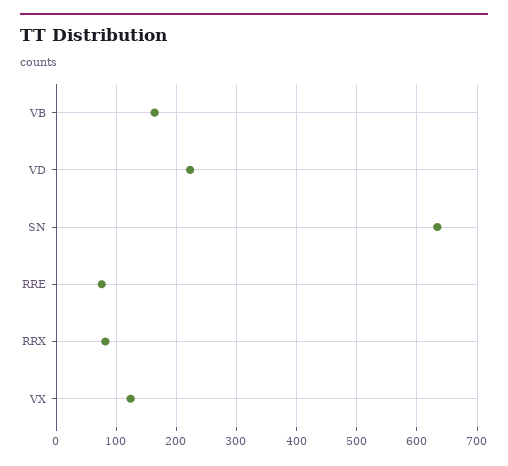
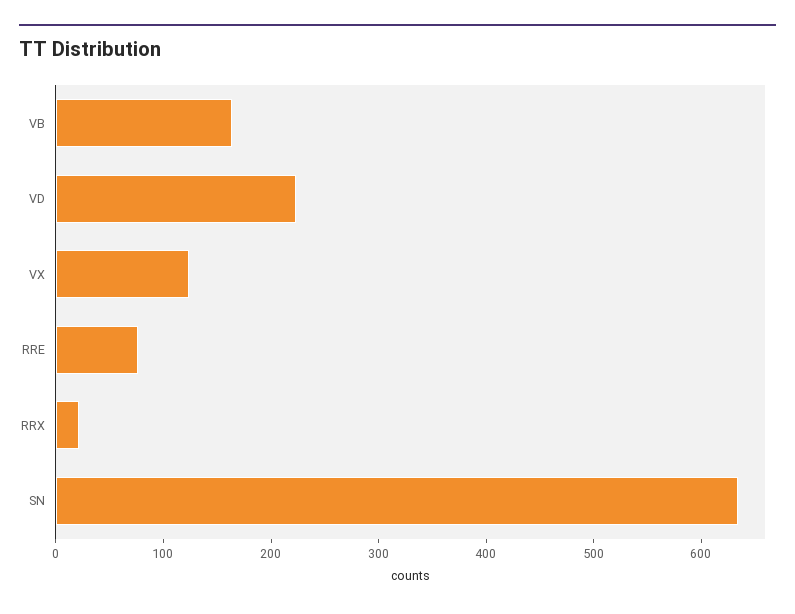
  {
    "VB": 160,
    "VD": 220,
    "SN": 630,
    "RRE": 80,
-   "RRX": 80,
+   "RRX": 20,
    "VX": 120
  }

